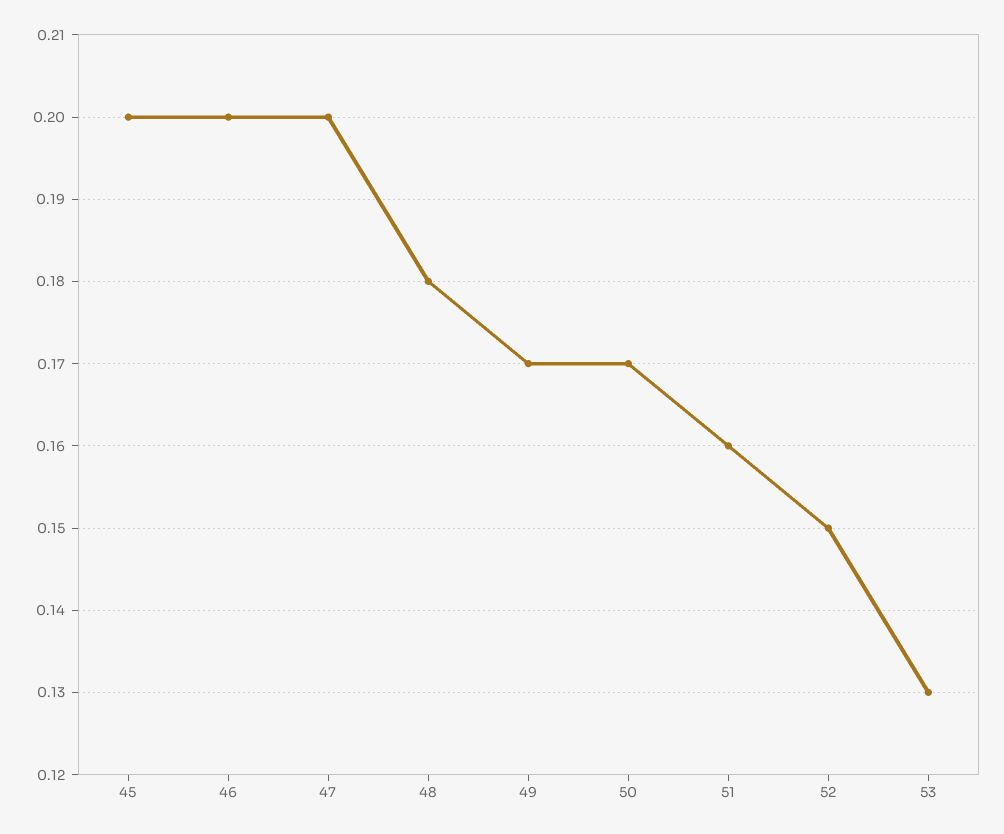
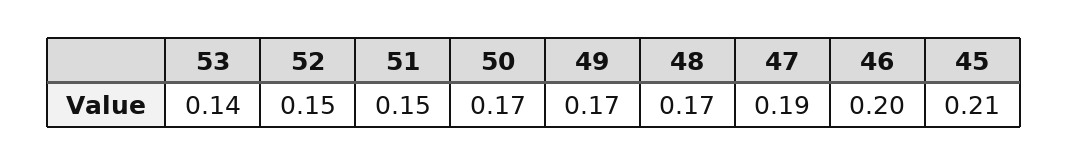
  {
-   "45": 0.2,
+   "45": 0.21,
    "46": 0.2,
-   "47": 0.2,
+   "47": 0.19,
-   "48": 0.18,
+   "48": 0.17,
    "49": 0.17,
    "50": 0.17,
-   "51": 0.16,
+   "51": 0.15,
    "52": 0.15,
-   "53": 0.13
+   "53": 0.14
  }

